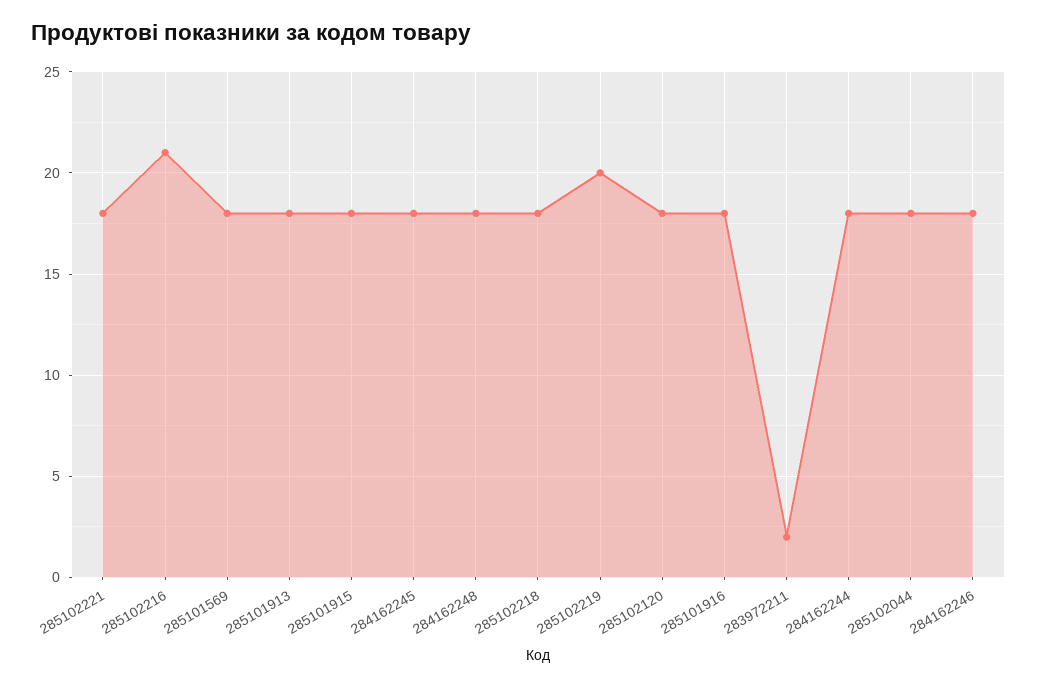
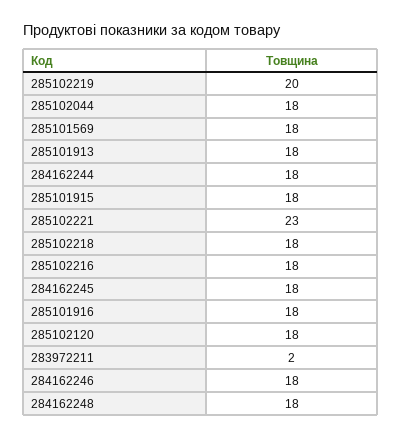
  {
-   "285102221": 18,
+   "285102221": 23,
-   "285102216": 21,
+   "285102216": 18,
    "285101569": 18,
    "285101913": 18,
    "285101915": 18,
    "284162245": 18,
    "284162248": 18,
    "285102218": 18,
    "285102219": 20,
    "285102120": 18,
    "285101916": 18,
    "283972211": 2,
    "284162244": 18,
    "285102044": 18,
    "284162246": 18
  }

